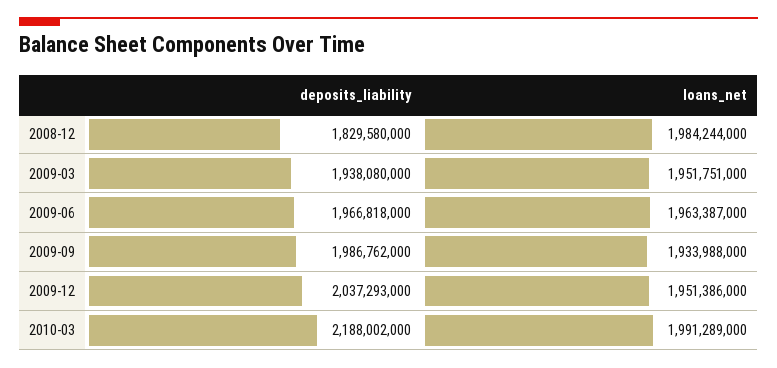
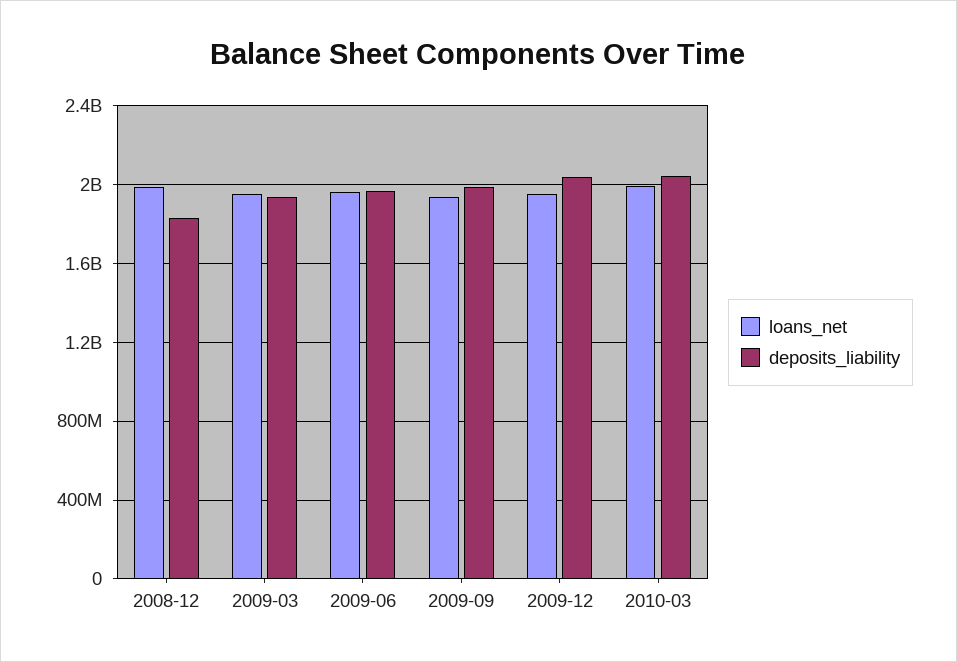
  {
    "deposits_liability": {
      "2008-12": 1829580000,
      "2009-03": 1938080000,
      "2009-06": 1966818000,
      "2009-09": 1986762000,
      "2009-12": 2037293000,
-     "2010-03": 2188002000
+     "2010-03": 2050000000
    },
    "loans_net": {
      "2008-12": 1984244000,
      "2009-03": 1951751000,
      "2009-06": 1963387000,
      "2009-09": 1933988000,
      "2009-12": 1951386000,
      "2010-03": 1991289000
    }
  }

